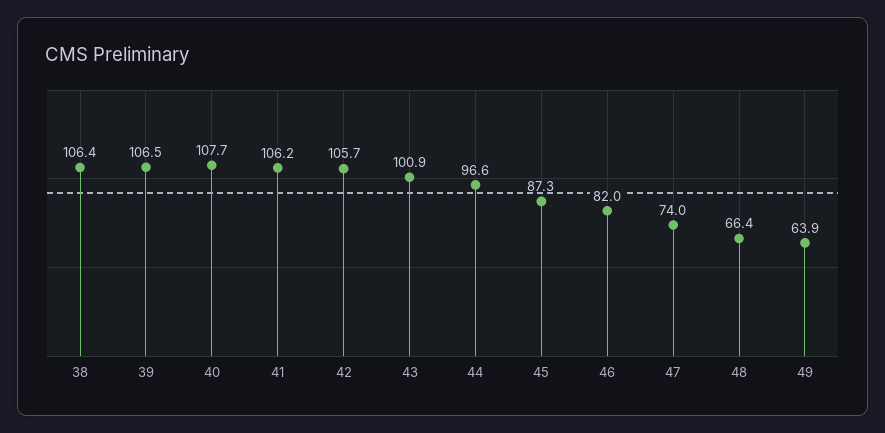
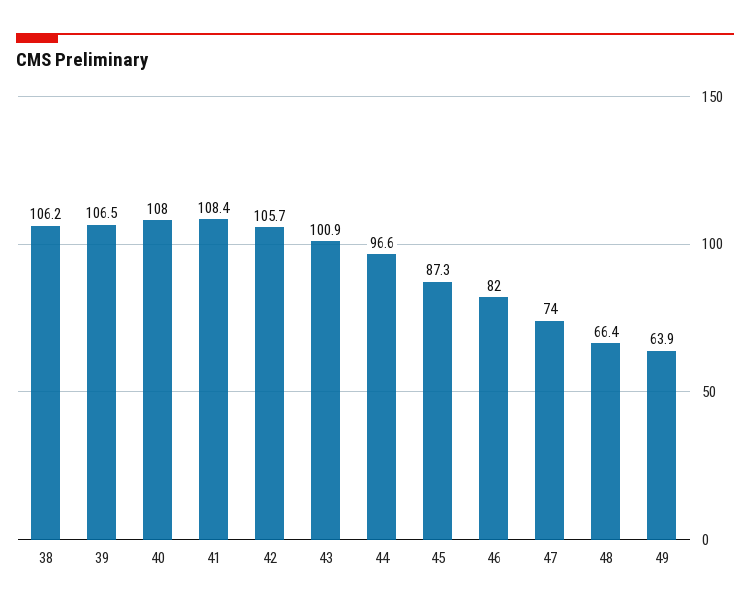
  {
-   "38": 106.4,
+   "38": 106.2,
    "39": 106.5,
-   "40": 107.7,
+   "40": 108,
-   "41": 106.2,
+   "41": 108.4,
    "42": 105.7,
    "43": 100.9,
    "44": 96.6,
    "45": 87.3,
    "46": 82,
    "47": 74,
    "48": 66.4,
    "49": 63.9
  }

